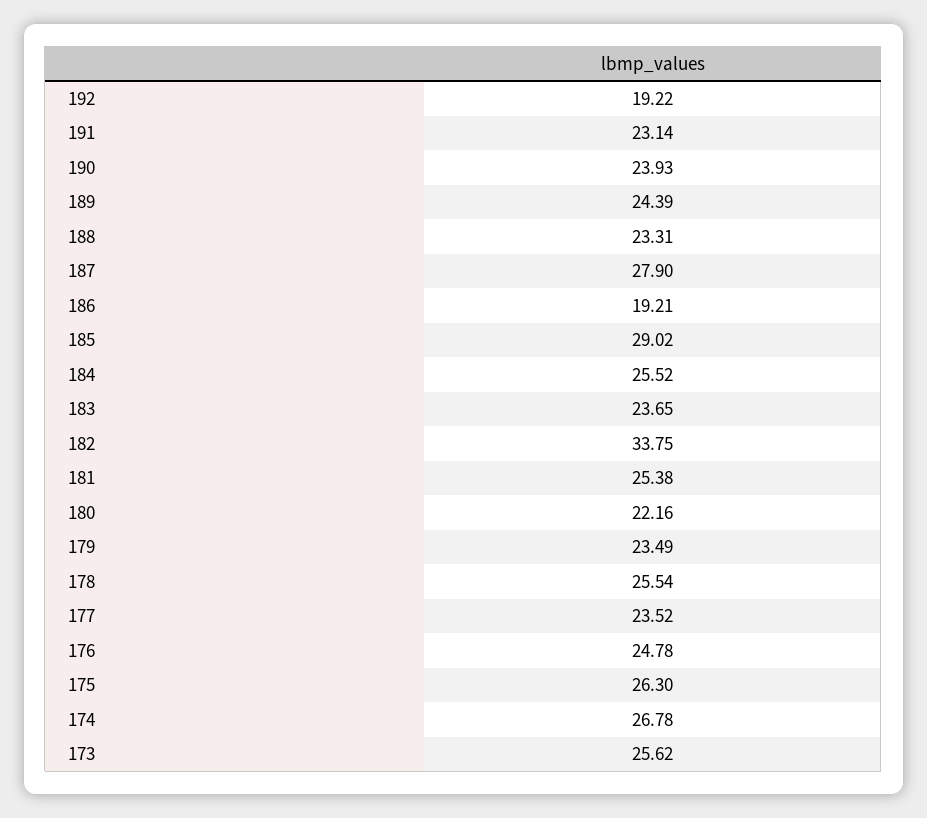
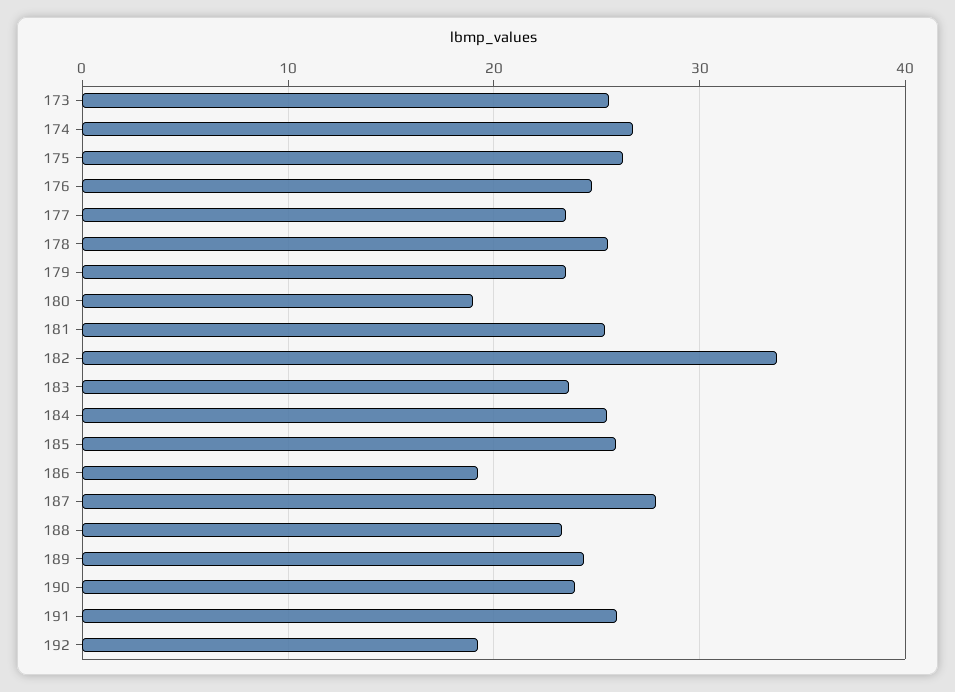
  {
    "192": 19.22,
-   "191": 23.14,
+   "191": 26,
    "190": 23.93,
    "189": 24.39,
    "188": 23.31,
    "187": 27.9,
    "186": 19.21,
-   "185": 29.02,
+   "185": 26,
    "184": 25.52,
    "183": 23.65,
    "182": 33.75,
    "181": 25.38,
-   "180": 22.16,
+   "180": 19,
    "179": 23.49,
    "178": 25.54,
    "177": 23.52,
    "176": 24.78,
    "175": 26.3,
    "174": 26.78,
    "173": 25.62
  }

